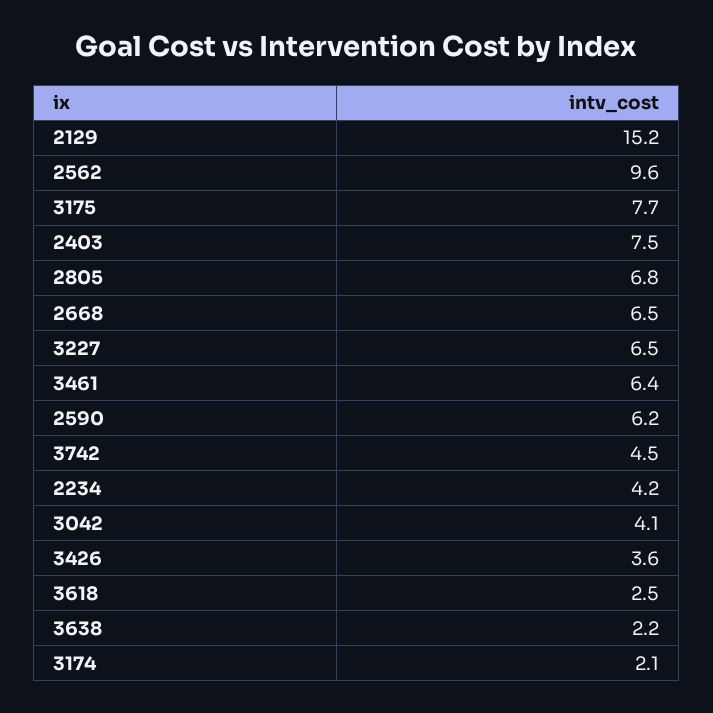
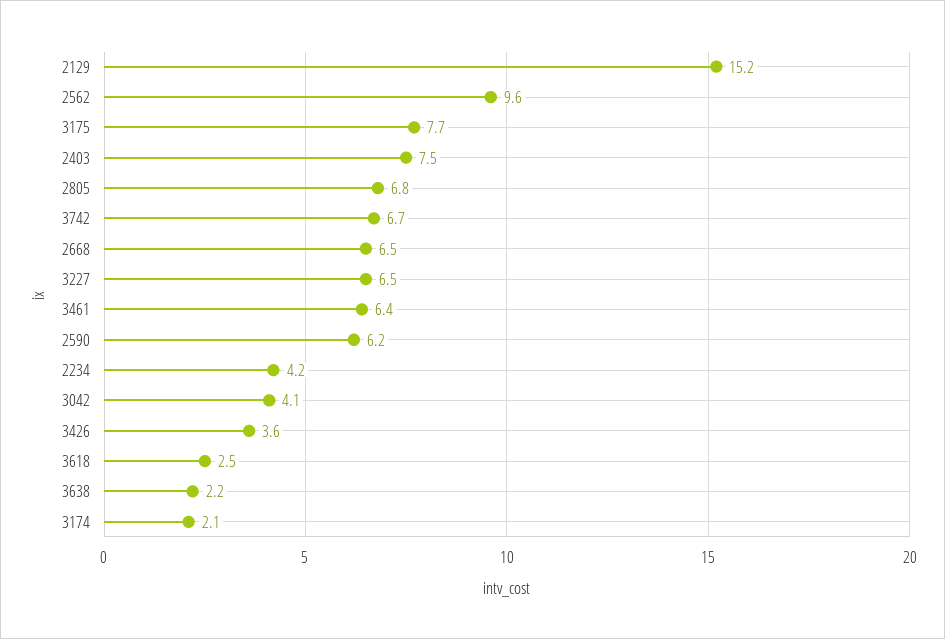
  {
    "2129": 15.2,
    "2562": 9.6,
    "3175": 7.7,
    "2403": 7.5,
    "2805": 6.8,
    "2668": 6.5,
    "3227": 6.5,
    "3461": 6.4,
    "2590": 6.2,
-   "3742": 4.5,
+   "3742": 6.7,
    "2234": 4.2,
    "3042": 4.1,
    "3426": 3.6,
    "3618": 2.5,
    "3638": 2.2,
    "3174": 2.1
  }

